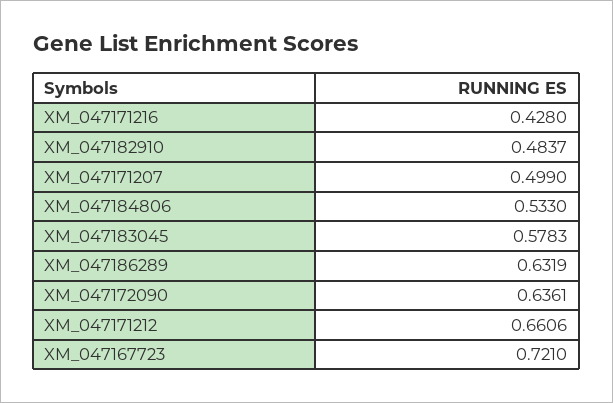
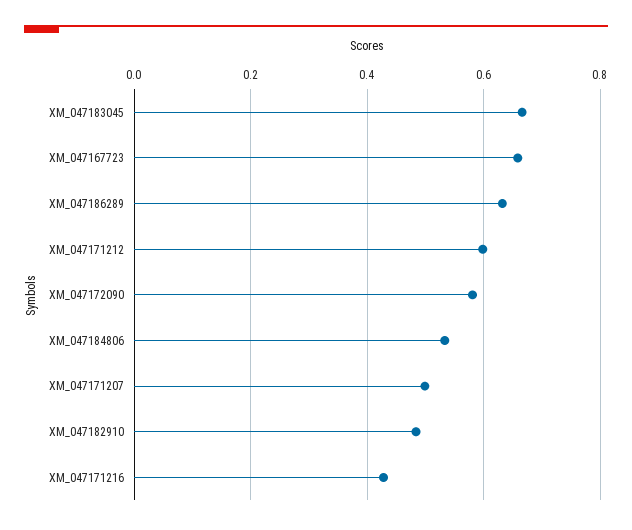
  {
    "XM_047171216": 0.428,
    "XM_047182910": 0.4837,
    "XM_047171207": 0.499,
    "XM_047184806": 0.533,
-   "XM_047183045": 0.5783,
+   "XM_047183045": 0.66,
    "XM_047186289": 0.6319,
-   "XM_047172090": 0.6361,
+   "XM_047172090": 0.58,
-   "XM_047171212": 0.6606,
+   "XM_047171212": 0.6,
-   "XM_047167723": 0.721
+   "XM_047167723": 0.66
  }

